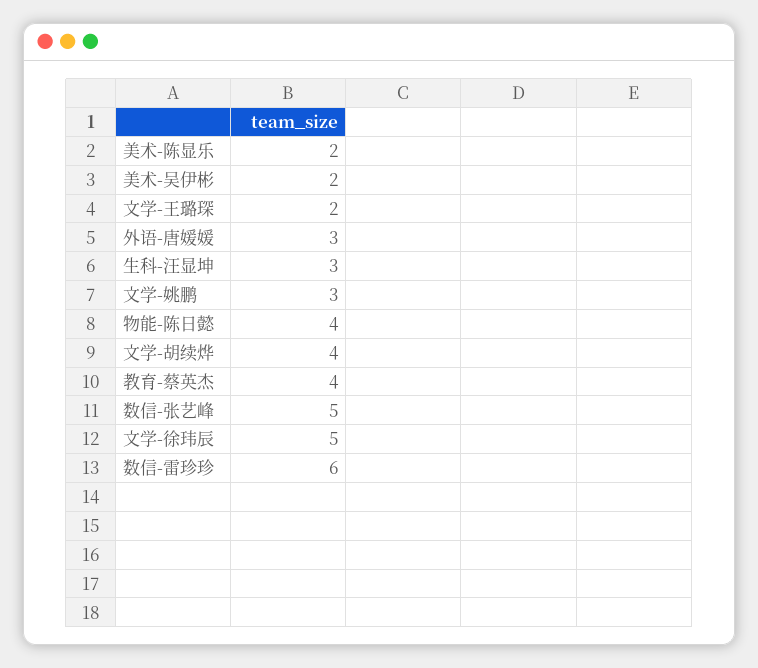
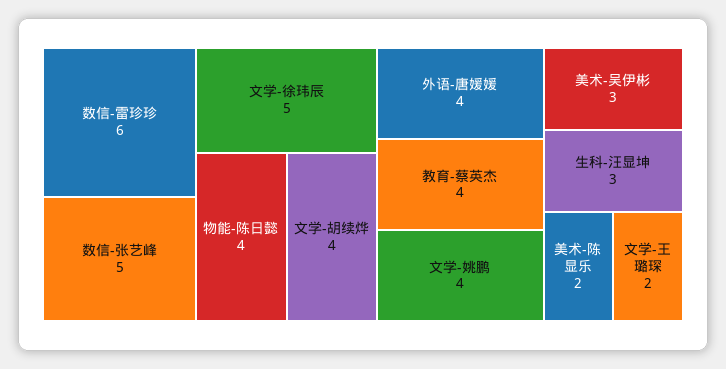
  {
    "美术-陈显乐": 2,
-   "美术-吴伊彬": 2,
+   "美术-吴伊彬": 3,
    "文学-王璐琛": 2,
-   "外语-唐媛媛": 3,
+   "外语-唐媛媛": 4,
    "生科-汪显坤": 3,
-   "文学-姚鹏": 3,
+   "文学-姚鹏": 4,
    "物能-陈日懿": 4,
    "文学-胡续烨": 4,
    "教育-蔡英杰": 4,
    "数信-张艺峰": 5,
    "文学-徐玮辰": 5,
    "数信-雷珍珍": 6
  }

